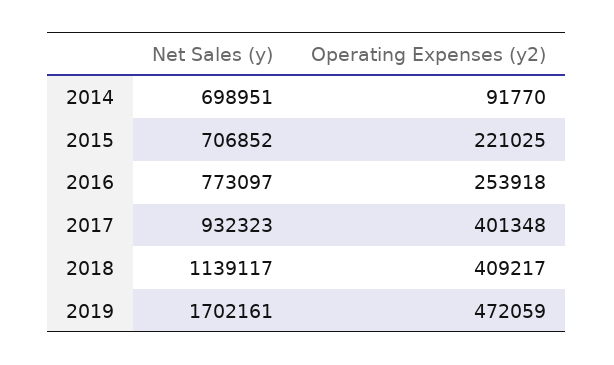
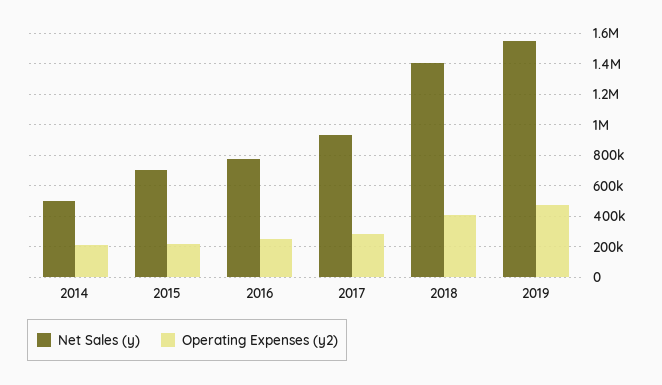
  {
    "Net Sales (y)": {
-     "2014": 698951,
+     "2014": 500000,
      "2015": 706852,
      "2016": 773097,
      "2017": 932323,
-     "2018": 1139117,
+     "2018": 1400000,
-     "2019": 1702161
+     "2019": 1550000
    },
    "Operating Expenses (y2)": {
-     "2014": 91770,
+     "2014": 200000,
      "2015": 221025,
      "2016": 253918,
-     "2017": 401348,
+     "2017": 300000,
      "2018": 409217,
      "2019": 472059
    }
  }

